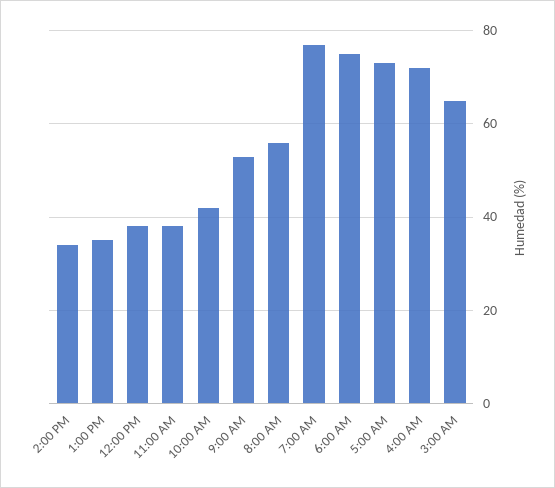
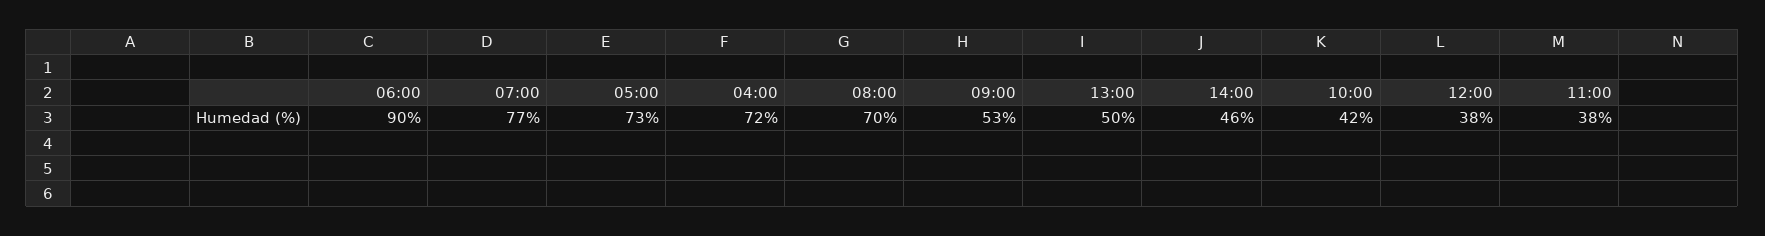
  {
-   "2:00 PM": 35,
+   "2:00 PM": 46,
-   "1:00 PM": 35,
+   "1:00 PM": 50,
    "12:00 PM": 38,
    "11:00 AM": 38,
    "10:00 AM": 42,
    "9:00 AM": 53,
-   "8:00 AM": 55,
+   "8:00 AM": 70,
    "7:00 AM": 77,
-   "6:00 AM": 75,
+   "6:00 AM": 90,
    "5:00 AM": 73,
-   "4:00 AM": 72,
+   "4:00 AM": 72
-   "3:00 AM": 65
  }

